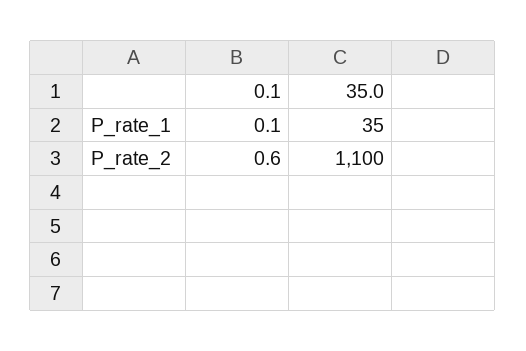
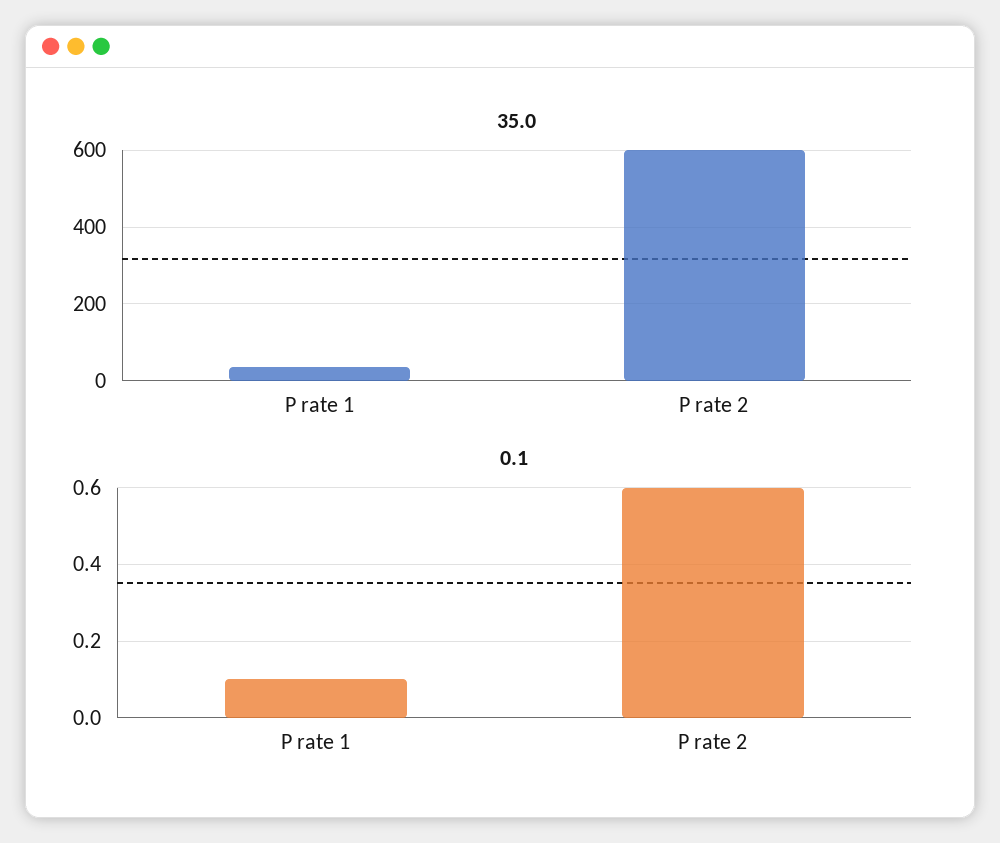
  {
    "0.1": {
      "P_rate_1": 0.1,
      "P_rate_2": 0.6
    },
    "35.0": {
      "P_rate_1": 35,
-     "P_rate_2": 1100
+     "P_rate_2": 600
    }
  }

